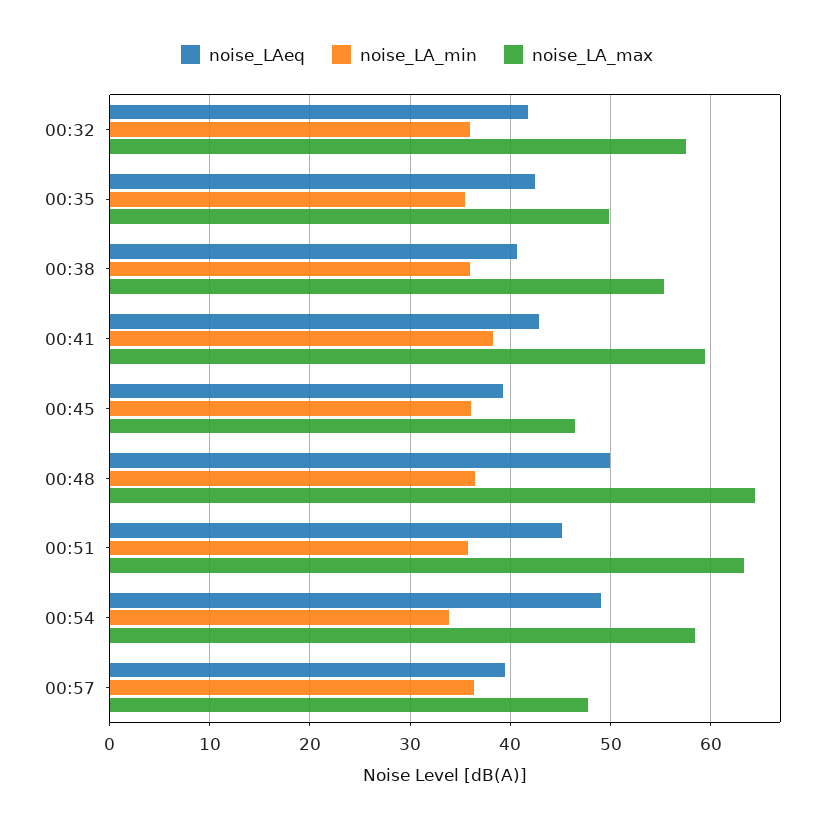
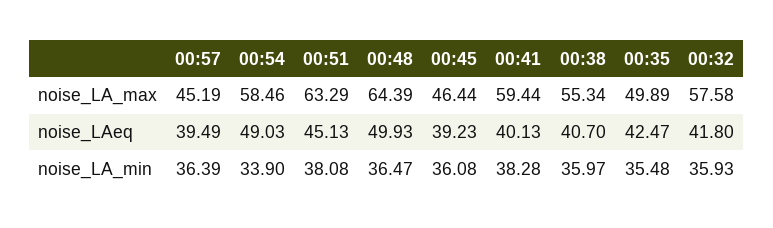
  {
    "noise_LAeq": {
      "00:32": 41.8,
      "00:35": 42.47,
      "00:38": 40.7,
-     "00:41": 43,
+     "00:41": 40.13,
      "00:45": 39.23,
      "00:48": 49.93,
      "00:51": 45.13,
      "00:54": 49.03,
      "00:57": 39.49
    },
    "noise_LA_min": {
      "00:32": 35.93,
      "00:35": 35.48,
      "00:38": 35.97,
      "00:41": 38.28,
      "00:45": 36.08,
      "00:48": 36.47,
-     "00:51": 36,
+     "00:51": 38.08,
      "00:54": 33.9,
      "00:57": 36.39
    },
    "noise_LA_max": {
      "00:32": 57.58,
      "00:35": 49.89,
      "00:38": 55.34,
      "00:41": 59.44,
      "00:45": 46.44,
      "00:48": 64.39,
      "00:51": 63.29,
      "00:54": 58.46,
-     "00:57": 48
+     "00:57": 45.19
    }
  }

